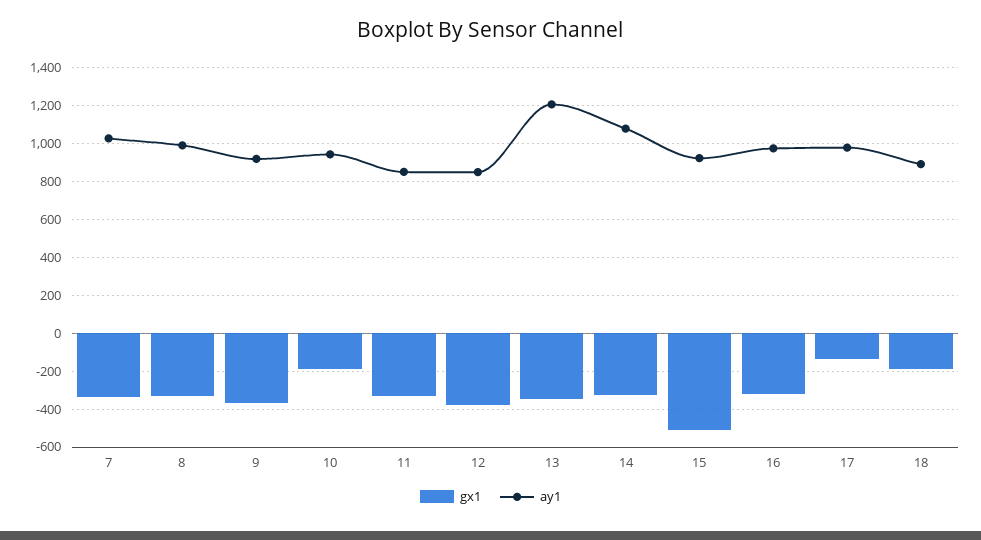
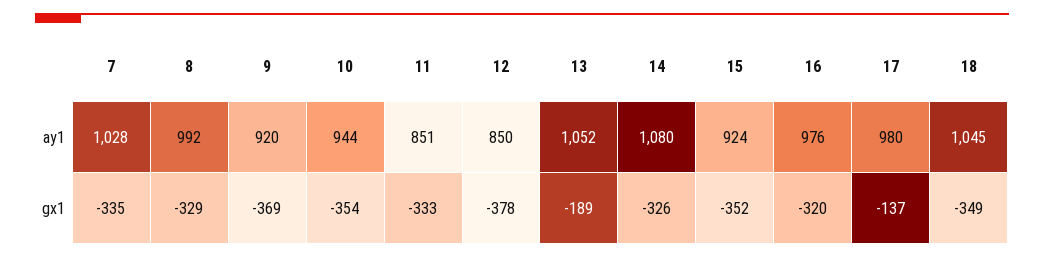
  {
    "gx1": {
      "7": -335,
      "8": -329,
      "9": -369,
-     "10": -200,
+     "10": -354,
      "11": -333,
      "12": -378,
-     "13": -350,
+     "13": -189,
      "14": -326,
-     "15": -500,
+     "15": -352,
      "16": -320,
      "17": -137,
-     "18": -200
+     "18": -349
    },
    "ay1": {
      "7": 1028,
      "8": 992,
      "9": 920,
      "10": 944,
      "11": 851,
      "12": 850,
-     "13": 1200,
+     "13": 1052,
      "14": 1080,
      "15": 924,
      "16": 976,
      "17": 980,
-     "18": 900
+     "18": 1045
    }
  }

